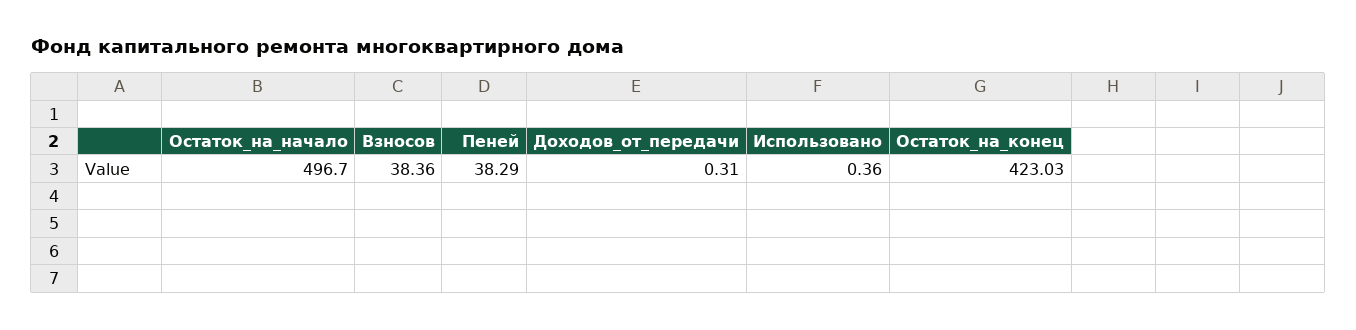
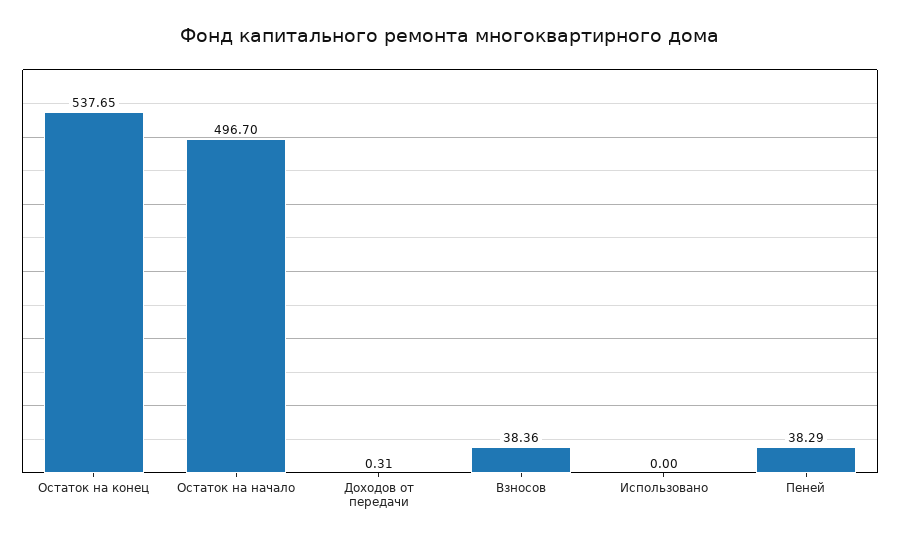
  {
    "Остаток_на_начало": 496.7,
    "Взносов": 38.36,
    "Пеней": 38.29,
    "Доходов_от_передачи": 0.31,
-   "Использовано": 0.36,
+   "Использовано": 0,
-   "Остаток_на_конец": 423.03
+   "Остаток_на_конец": 537.65
  }

